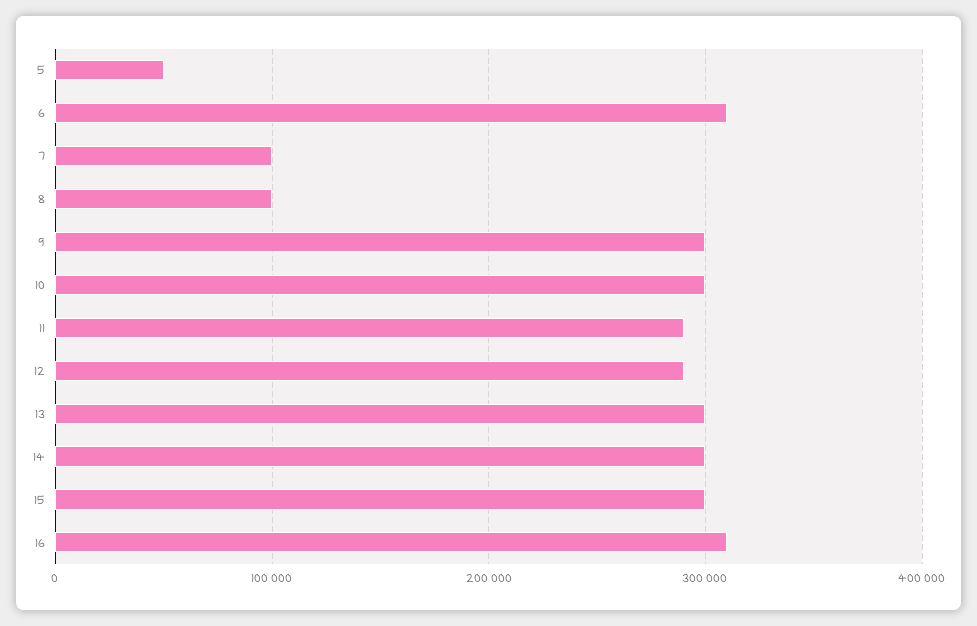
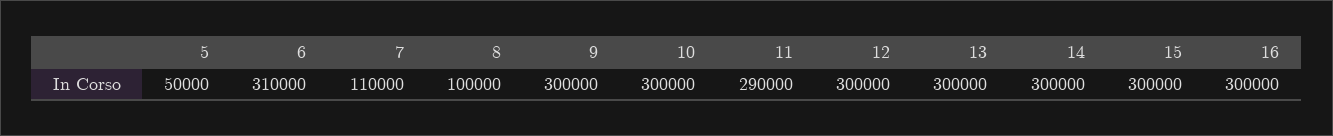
  {
    "5": 50000,
    "6": 310000,
-   "7": 100000,
+   "7": 110000,
    "8": 100000,
    "9": 300000,
    "10": 300000,
    "11": 290000,
-   "12": 290000,
+   "12": 300000,
    "13": 300000,
    "14": 300000,
    "15": 300000,
-   "16": 310000
+   "16": 300000
  }

